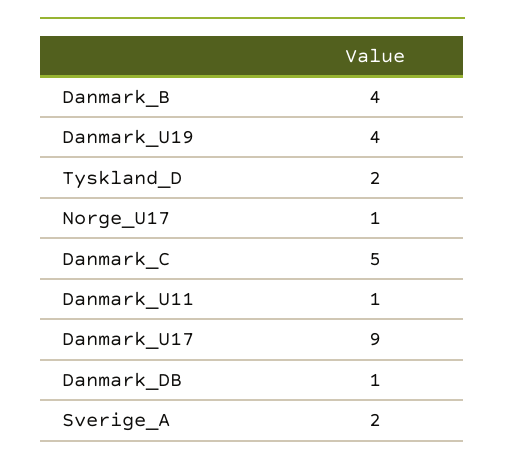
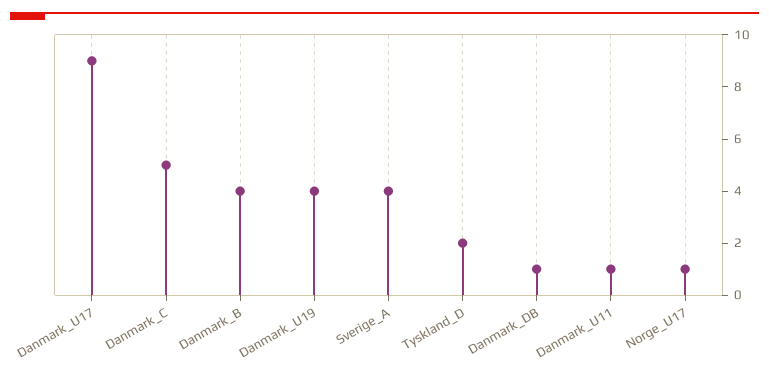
  {
    "Danmark_B": 4,
    "Danmark_U19": 4,
    "Tyskland_D": 2,
    "Norge_U17": 1,
    "Danmark_C": 5,
    "Danmark_U11": 1,
    "Danmark_U17": 9,
    "Danmark_DB": 1,
-   "Sverige_A": 2
+   "Sverige_A": 4
  }

